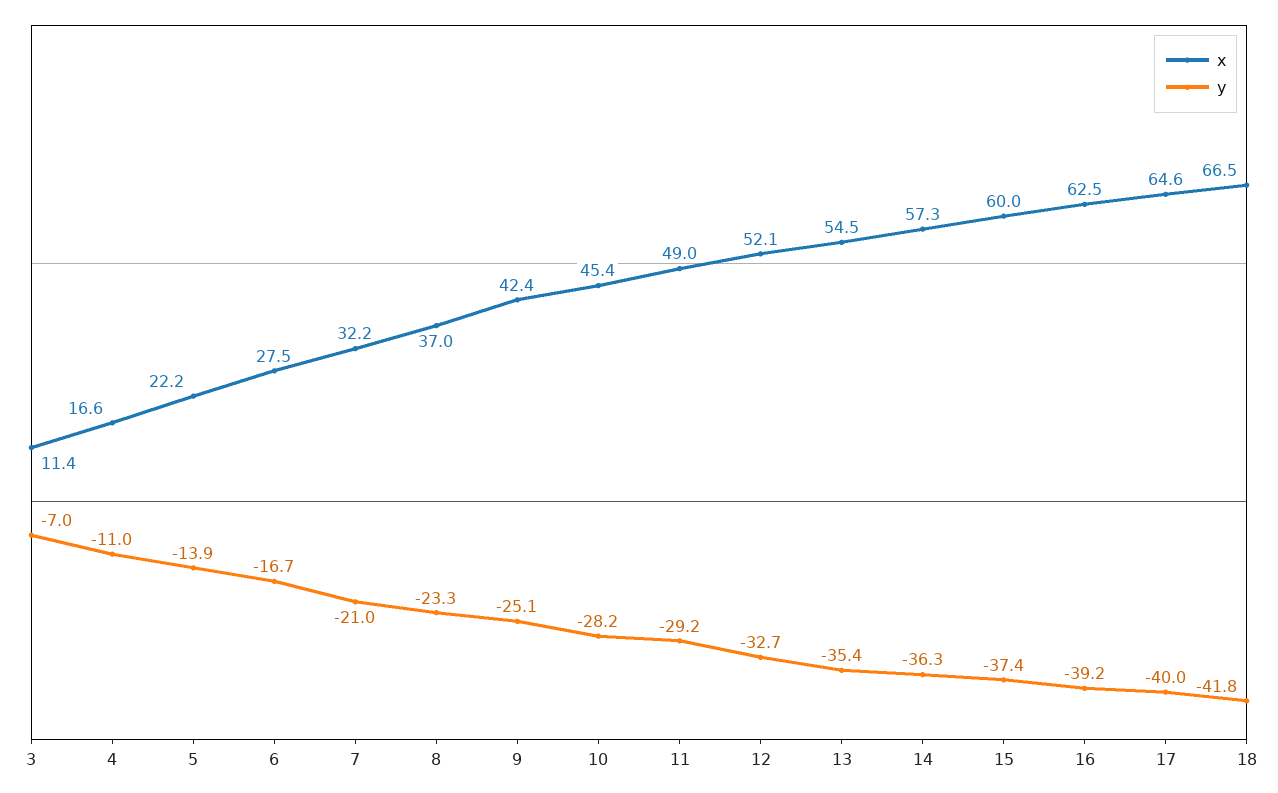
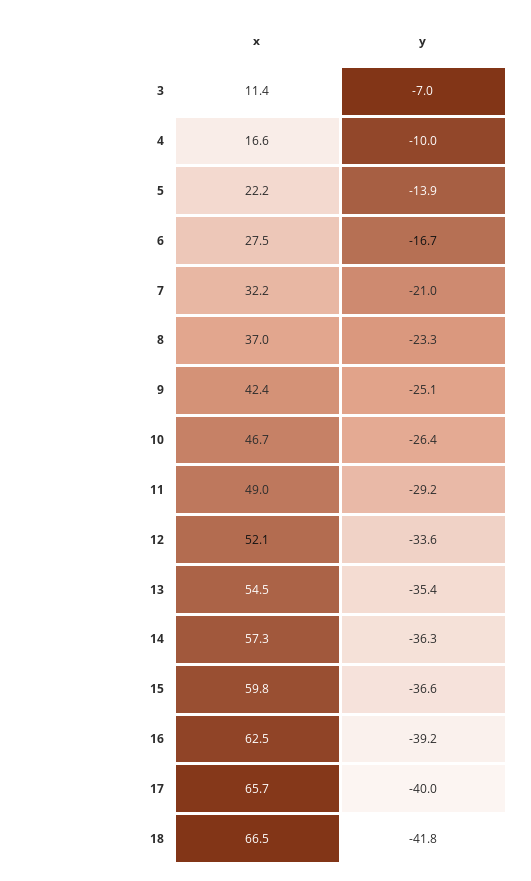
  {
    "x": {
      "3": 11.4,
      "4": 16.6,
      "5": 22.2,
      "6": 27.5,
      "7": 32.2,
      "8": 37,
      "9": 42.4,
-     "10": 45.4,
+     "10": 46.7,
      "11": 49,
      "12": 52.1,
      "13": 54.5,
      "14": 57.3,
-     "15": 60,
+     "15": 59.8,
      "16": 62.5,
-     "17": 64.6,
+     "17": 65.7,
      "18": 66.5
    },
    "y": {
      "3": -7,
-     "4": -11,
+     "4": -10,
      "5": -13.9,
      "6": -16.7,
      "7": -21,
      "8": -23.3,
      "9": -25.1,
-     "10": -28.2,
+     "10": -26.4,
      "11": -29.2,
-     "12": -32.7,
+     "12": -33.6,
      "13": -35.4,
      "14": -36.3,
-     "15": -37.4,
+     "15": -36.6,
      "16": -39.2,
      "17": -40,
      "18": -41.8
    }
  }

